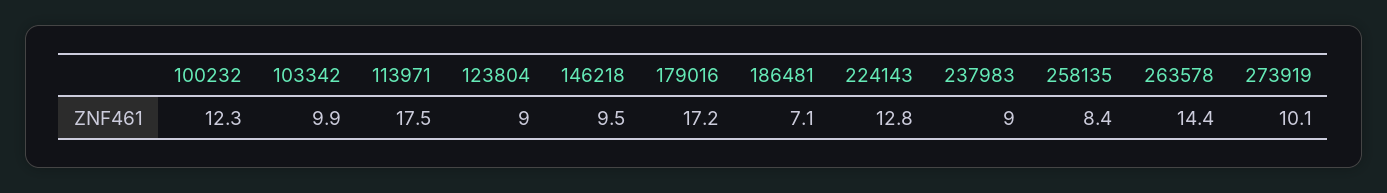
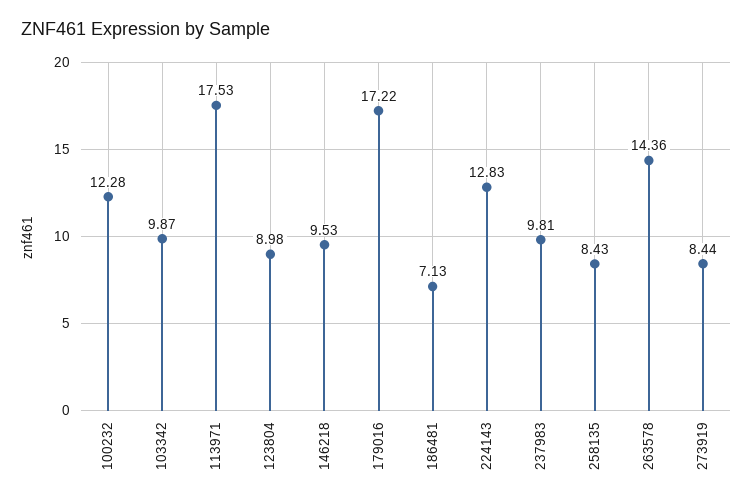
  {
    "100232": 12.28,
    "103342": 9.87,
    "113971": 17.53,
    "123804": 8.98,
    "146218": 9.53,
    "179016": 17.22,
    "186481": 7.13,
    "224143": 12.83,
-   "237983": 9,
+   "237983": 9.81,
    "258135": 8.43,
    "263578": 14.36,
-   "273919": 10.1
+   "273919": 8.44
  }

